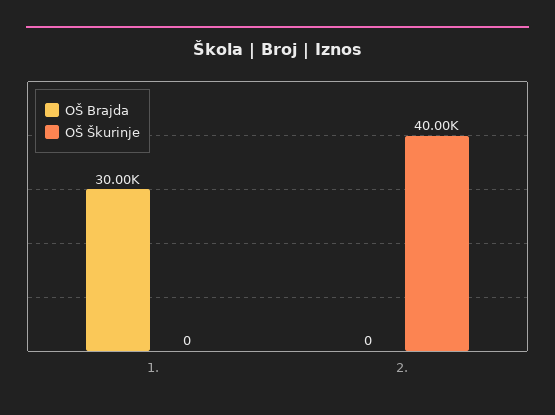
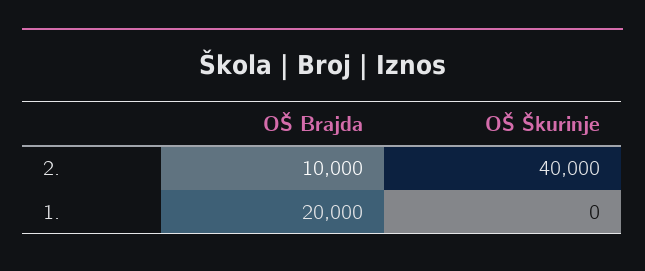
  {
    "OŠ Brajda": {
-     "1.": 30000,
+     "1.": 20000,
-     "2.": 0
+     "2.": 10000
    },
    "OŠ Škurinje": {
      "1.": 0,
      "2.": 40000
    }
  }

